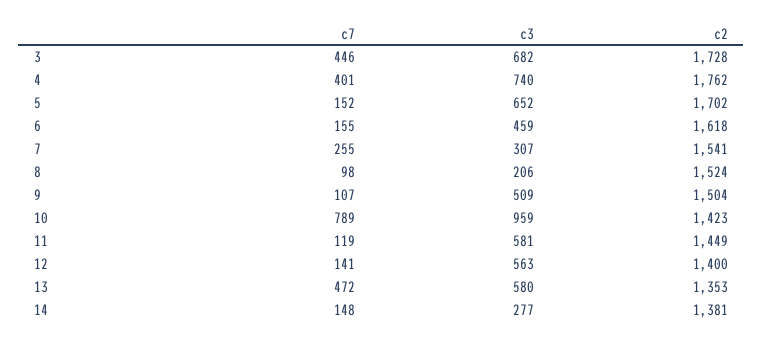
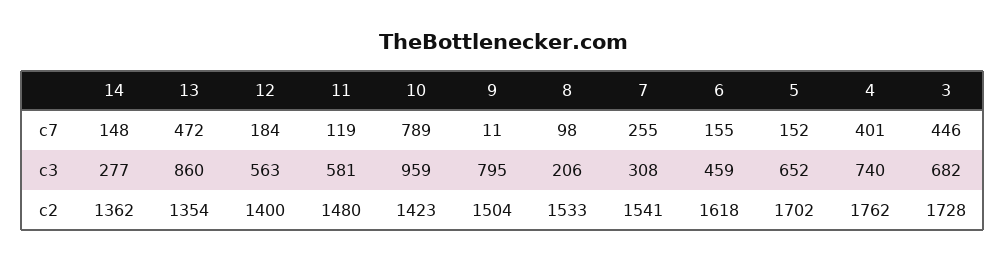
  {
    "c7": {
      "3": 446,
      "4": 401,
      "5": 152,
      "6": 155,
      "7": 255,
      "8": 98,
-     "9": 107,
+     "9": 11,
      "10": 789,
      "11": 119,
-     "12": 141,
+     "12": 184,
      "13": 472,
      "14": 148
    },
    "c3": {
      "3": 682,
      "4": 740,
      "5": 652,
      "6": 459,
-     "7": 307,
+     "7": 308,
      "8": 206,
-     "9": 509,
+     "9": 795,
      "10": 959,
      "11": 581,
      "12": 563,
-     "13": 580,
+     "13": 860,
      "14": 277
    },
    "c2": {
      "3": 1728,
      "4": 1762,
      "5": 1702,
      "6": 1618,
      "7": 1541,
-     "8": 1524,
+     "8": 1533,
      "9": 1504,
      "10": 1423,
-     "11": 1449,
+     "11": 1480,
      "12": 1400,
-     "13": 1353,
+     "13": 1354,
-     "14": 1381
+     "14": 1362
    }
  }

